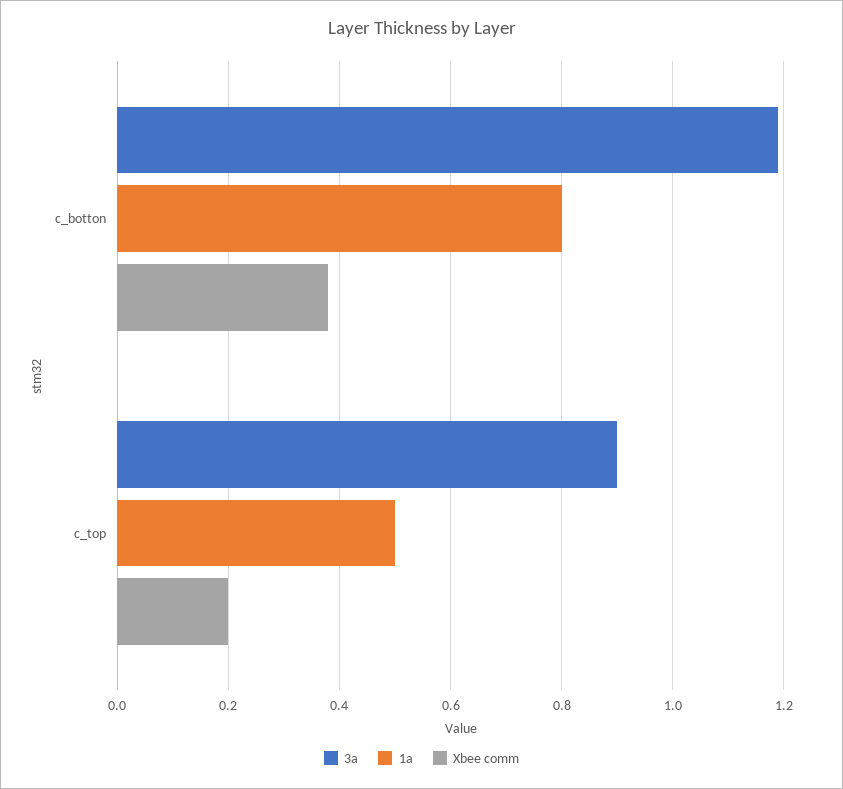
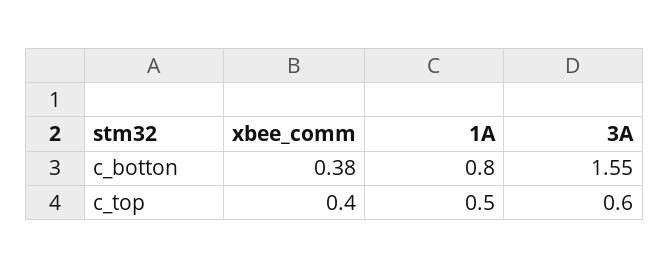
  {
    "3a": {
-     "c_botton": 1.2,
+     "c_botton": 1.55,
-     "c_top": 0.9
+     "c_top": 0.6
    },
    "1a": {
      "c_botton": 0.8,
      "c_top": 0.5
    },
    "Xbee comm": {
      "c_botton": 0.38,
-     "c_top": 0.2
+     "c_top": 0.4
    }
  }

